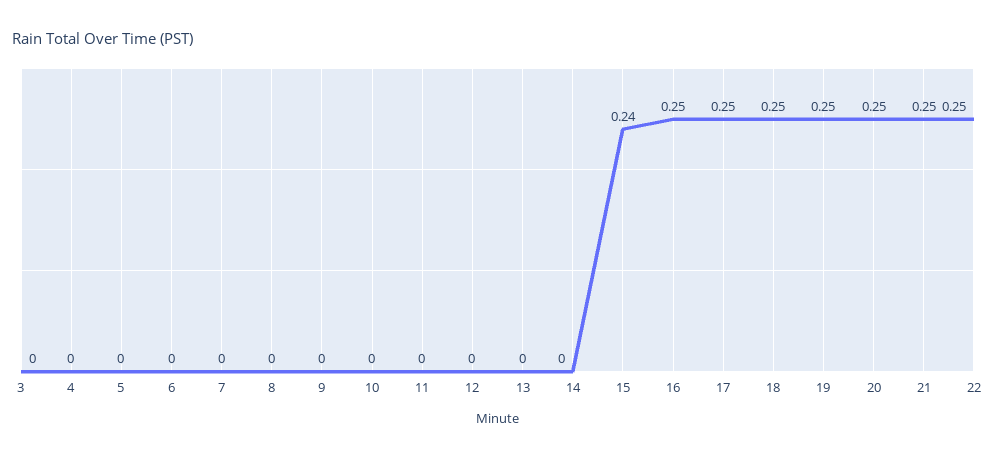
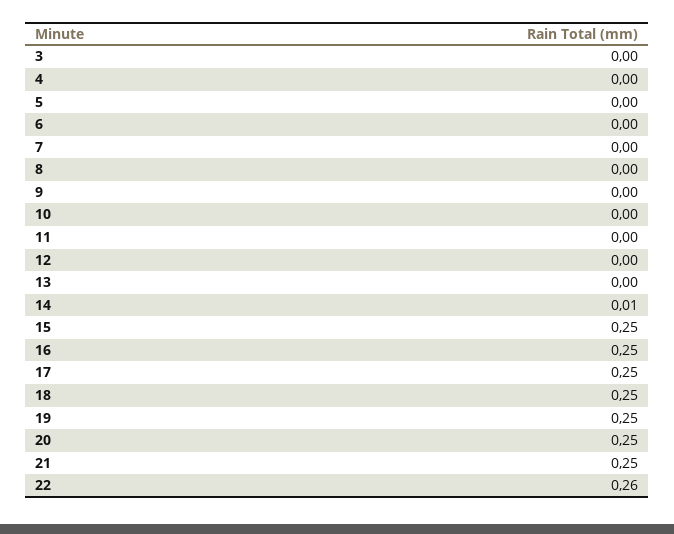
  {
    "3": 0,
    "4": 0,
    "5": 0,
    "6": 0,
    "7": 0,
    "8": 0,
    "9": 0,
    "10": 0,
    "11": 0,
    "12": 0,
    "13": 0,
-   "14": 0,
+   "14": 0.01,
-   "15": 0.24,
+   "15": 0.25,
    "16": 0.25,
    "17": 0.25,
    "18": 0.25,
    "19": 0.25,
    "20": 0.25,
    "21": 0.25,
-   "22": 0.25
+   "22": 0.26
  }

